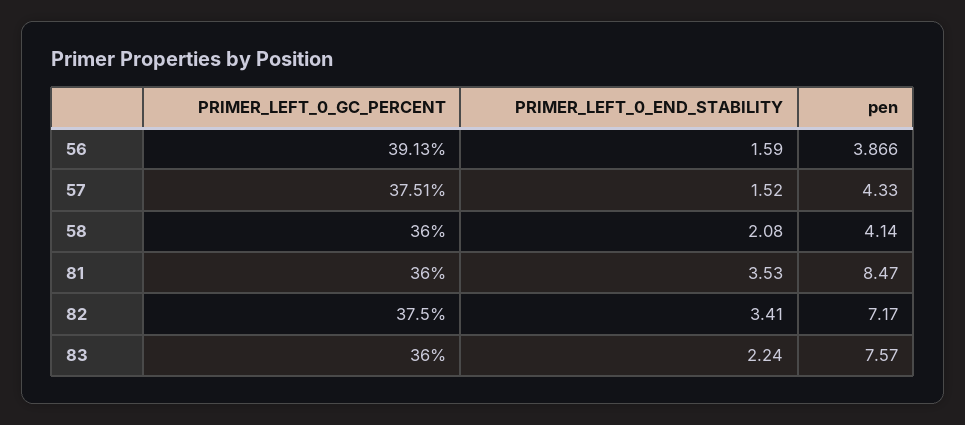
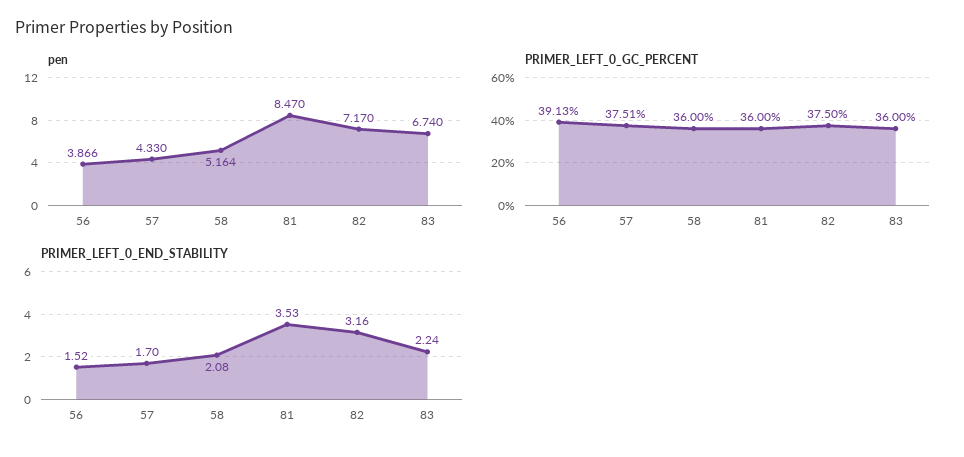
  {
    "PRIMER_LEFT_0_GC_PERCENT": {
      "56": 39.13,
      "57": 37.51,
      "58": 36,
      "81": 36,
      "82": 37.5,
      "83": 36
    },
    "PRIMER_LEFT_0_END_STABILITY": {
-     "56": 1.59,
+     "56": 1.52,
-     "57": 1.52,
+     "57": 1.7,
      "58": 2.08,
      "81": 3.53,
-     "82": 3.41,
+     "82": 3.16,
      "83": 2.24
    },
    "pen": {
      "56": 3.866,
      "57": 4.33,
-     "58": 4.14,
+     "58": 5.164,
      "81": 8.47,
      "82": 7.17,
-     "83": 7.57
+     "83": 6.74
    }
  }

